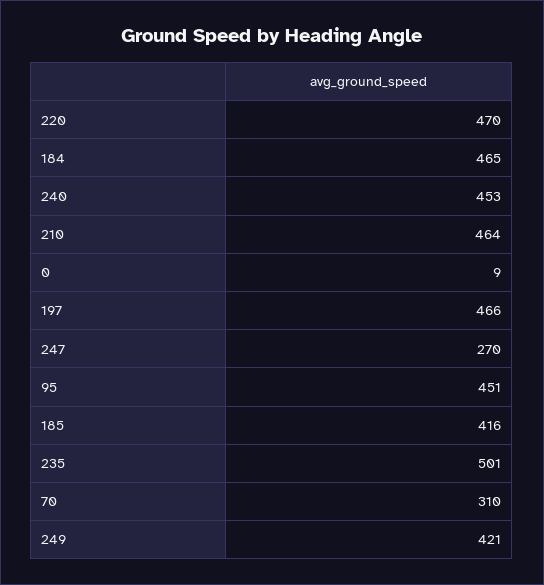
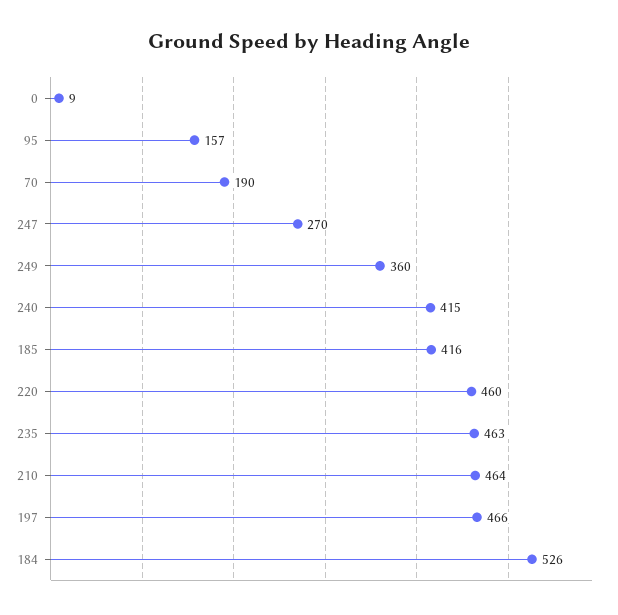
  {
-   "220": 470,
+   "220": 460,
-   "184": 465,
+   "184": 526,
-   "240": 453,
+   "240": 415,
    "210": 464,
    "0": 9,
    "197": 466,
    "247": 270,
-   "95": 451,
+   "95": 157,
    "185": 416,
-   "235": 501,
+   "235": 463,
-   "70": 310,
+   "70": 190,
-   "249": 421
+   "249": 360
  }

